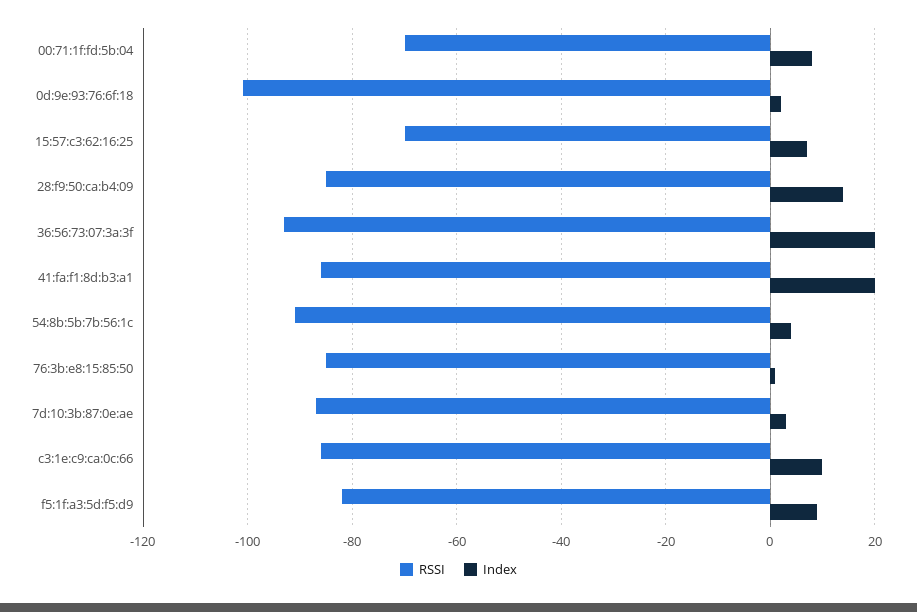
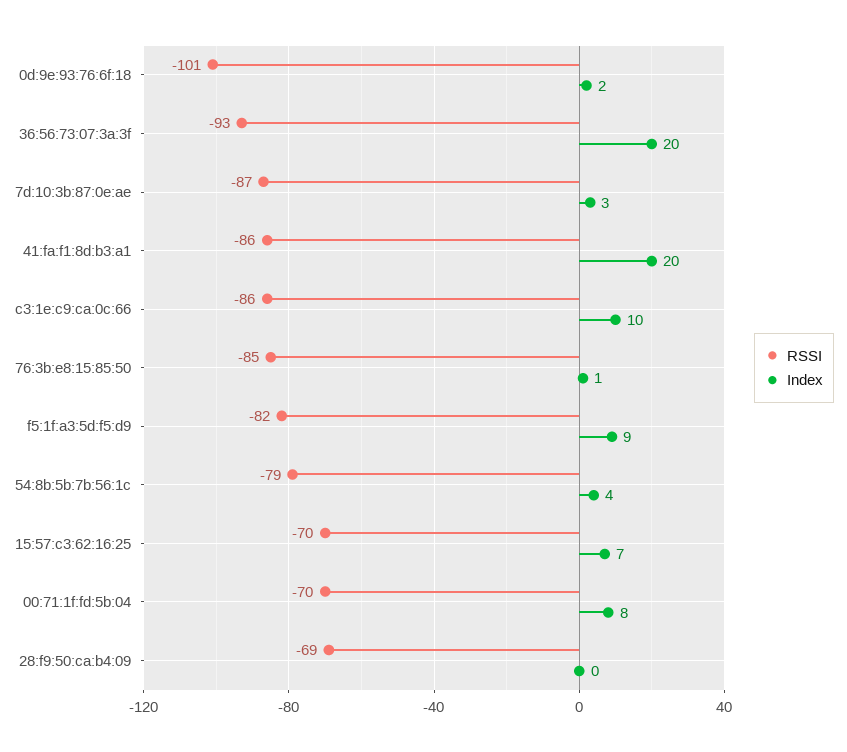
  {
    "RSSI": {
      "00:71:1f:fd:5b:04": -70,
      "0d:9e:93:76:6f:18": -101,
      "15:57:c3:62:16:25": -70,
-     "28:f9:50:ca:b4:09": -85,
+     "28:f9:50:ca:b4:09": -69,
      "36:56:73:07:3a:3f": -93,
      "41:fa:f1:8d:b3:a1": -86,
-     "54:8b:5b:7b:56:1c": -90,
+     "54:8b:5b:7b:56:1c": -79,
      "76:3b:e8:15:85:50": -85,
      "7d:10:3b:87:0e:ae": -87,
      "c3:1e:c9:ca:0c:66": -86,
      "f5:1f:a3:5d:f5:d9": -82
    },
    "Index": {
      "00:71:1f:fd:5b:04": 8,
      "0d:9e:93:76:6f:18": 2,
      "15:57:c3:62:16:25": 7,
-     "28:f9:50:ca:b4:09": 15,
+     "28:f9:50:ca:b4:09": 0,
      "36:56:73:07:3a:3f": 20,
      "41:fa:f1:8d:b3:a1": 20,
      "54:8b:5b:7b:56:1c": 4,
      "76:3b:e8:15:85:50": 1,
      "7d:10:3b:87:0e:ae": 3,
      "c3:1e:c9:ca:0c:66": 10,
      "f5:1f:a3:5d:f5:d9": 9
    }
  }

